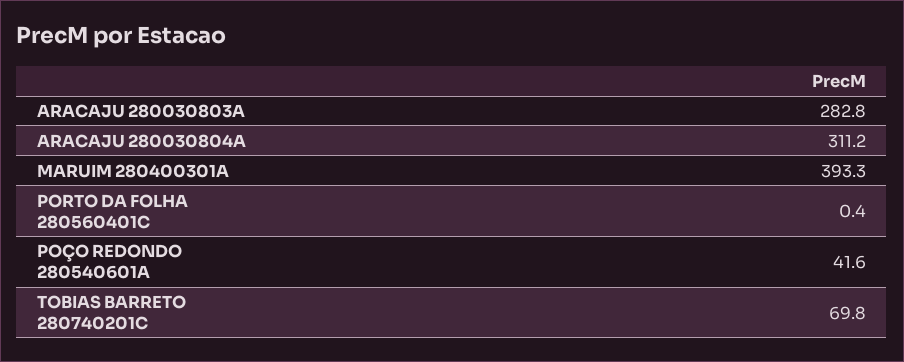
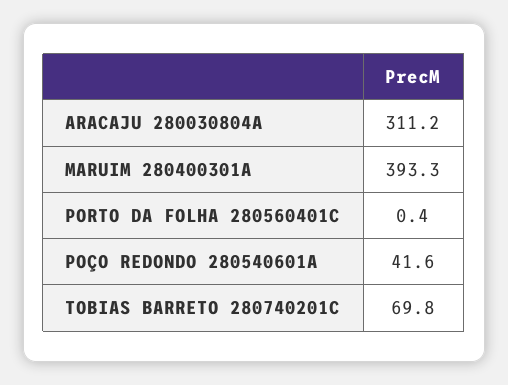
  {
-   "ARACAJU 280030803A": 282.8,
    "ARACAJU 280030804A": 311.2,
    "MARUIM 280400301A": 393.3,
    "PORTO DA FOLHA 280560401C": 0.4,
    "POÇO REDONDO 280540601A": 41.6,
    "TOBIAS BARRETO 280740201C": 69.8
  }

